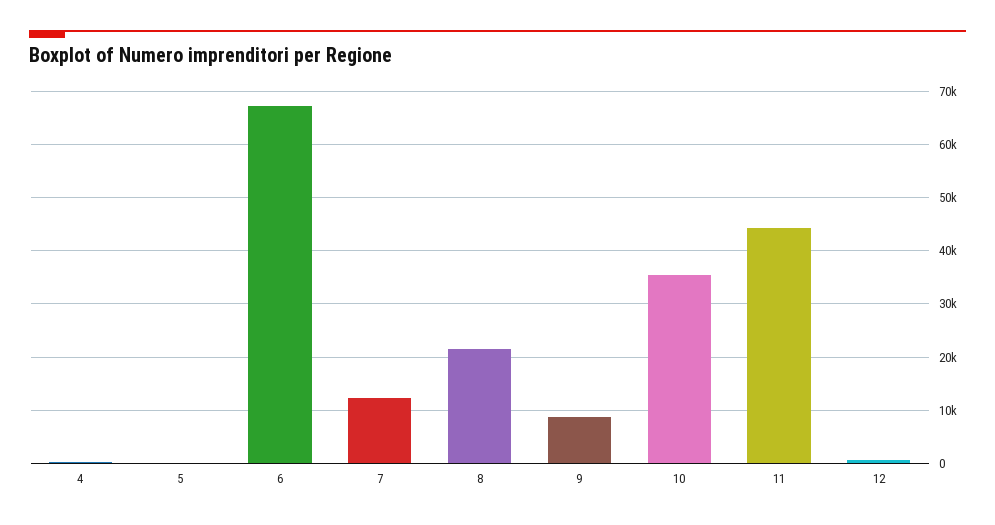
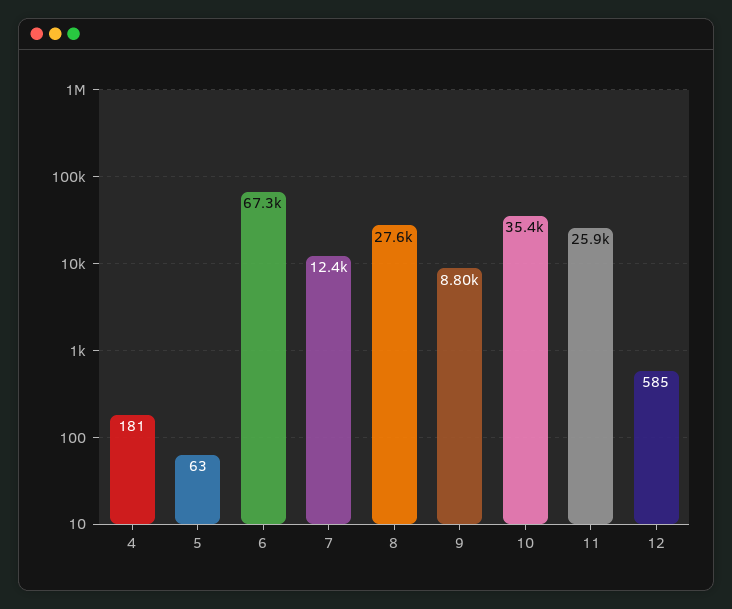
  {
    "4": 181,
    "5": 63,
    "6": 67300,
    "7": 12400,
-   "8": 22000,
+   "8": 27600,
    "9": 8800,
    "10": 35400,
-   "11": 44000,
+   "11": 25900,
    "12": 585
  }

